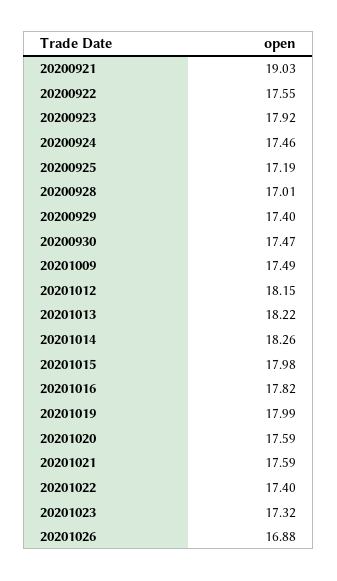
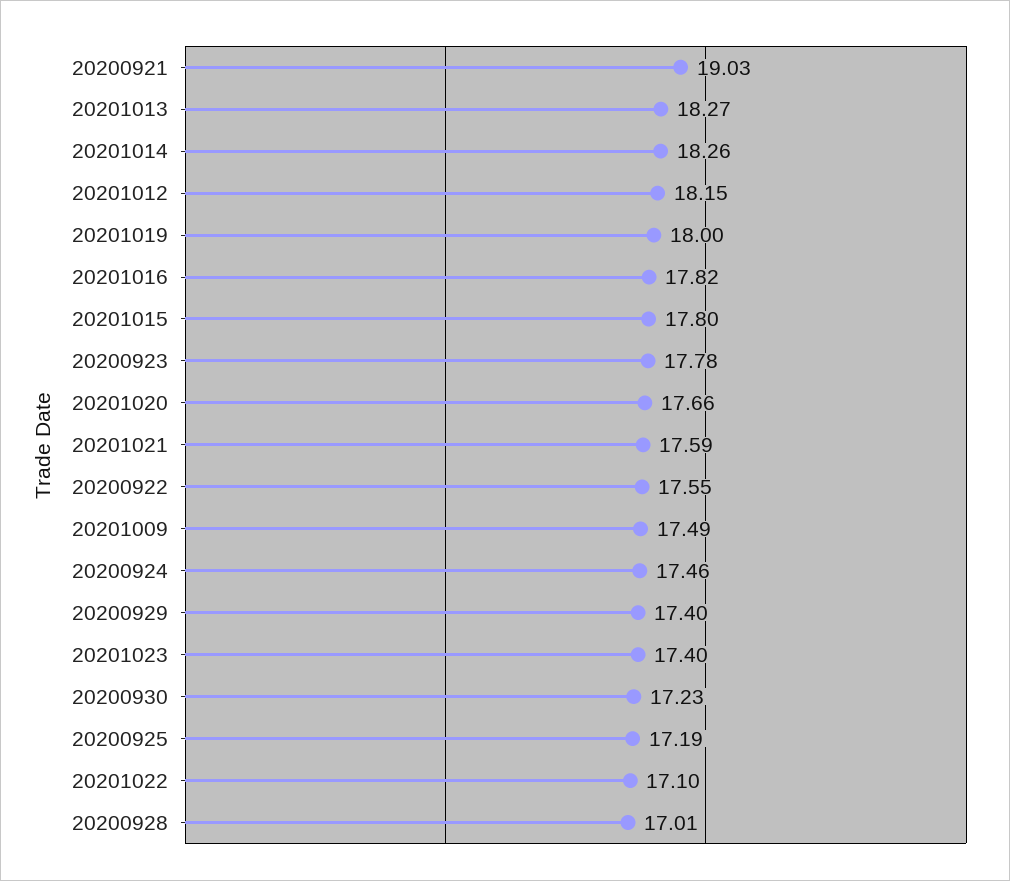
  {
    "20200921": 19.03,
    "20200922": 17.55,
-   "20200923": 17.92,
+   "20200923": 17.78,
    "20200924": 17.46,
    "20200925": 17.19,
    "20200928": 17.01,
    "20200929": 17.4,
-   "20200930": 17.47,
+   "20200930": 17.23,
    "20201009": 17.49,
    "20201012": 18.15,
-   "20201013": 18.22,
+   "20201013": 18.27,
    "20201014": 18.26,
-   "20201015": 17.98,
+   "20201015": 17.8,
    "20201016": 17.82,
-   "20201019": 17.99,
+   "20201019": 18,
-   "20201020": 17.59,
+   "20201020": 17.66,
    "20201021": 17.59,
-   "20201022": 17.4,
+   "20201022": 17.1,
-   "20201023": 17.32,
+   "20201023": 17.4
-   "20201026": 16.88
  }

